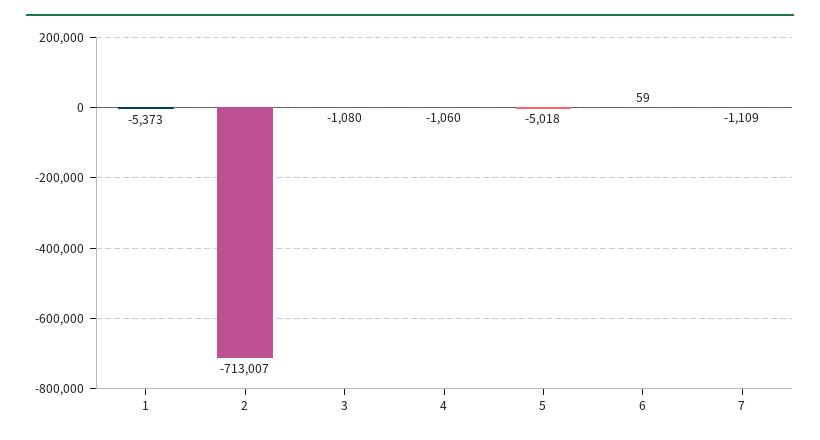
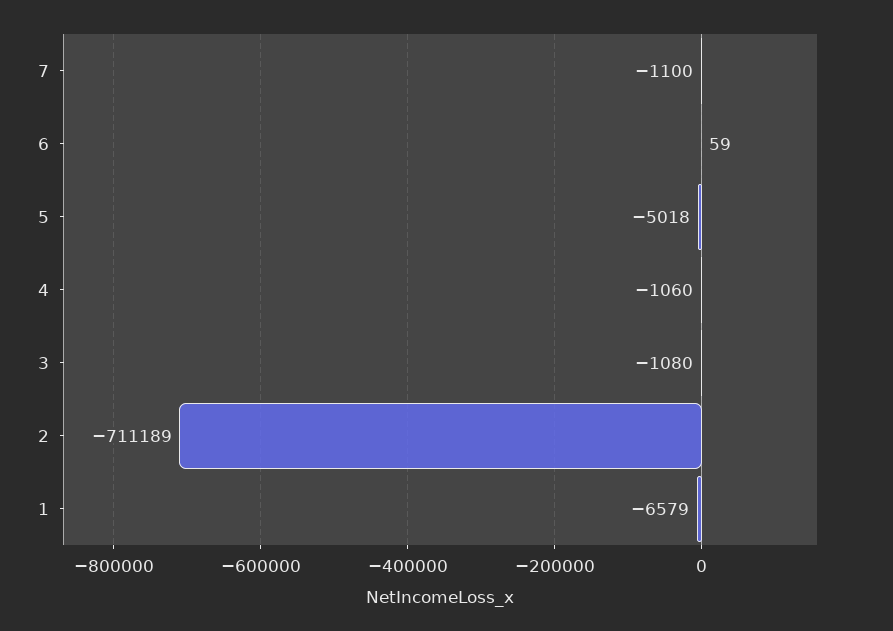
  {
-   "1": -5373,
+   "1": -6579,
-   "2": -713007,
+   "2": -711189,
    "3": -1080,
    "4": -1060,
    "5": -5018,
    "6": 59,
-   "7": -1109
+   "7": -1100
  }

